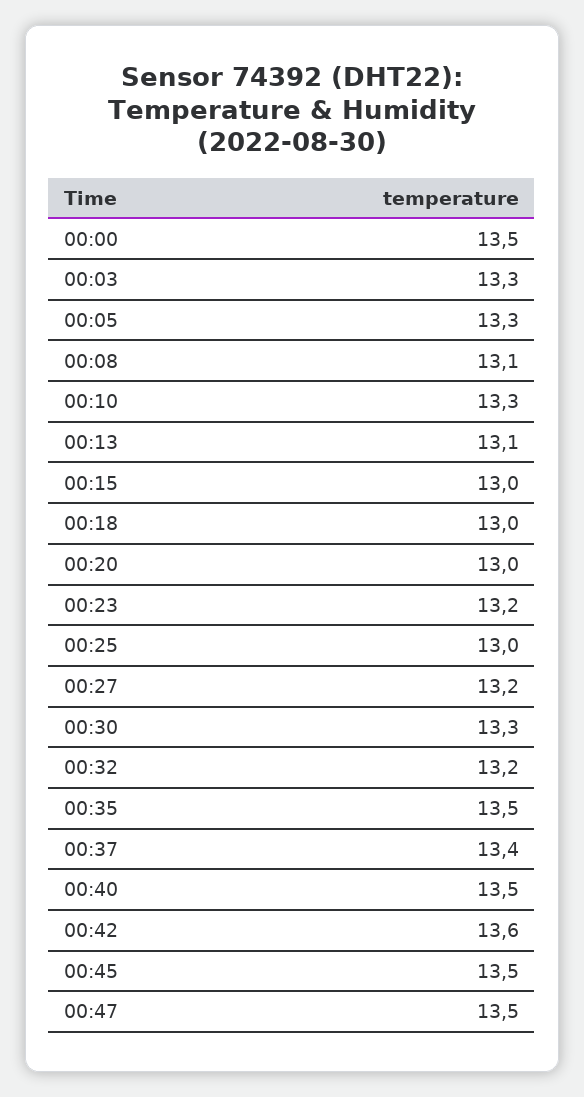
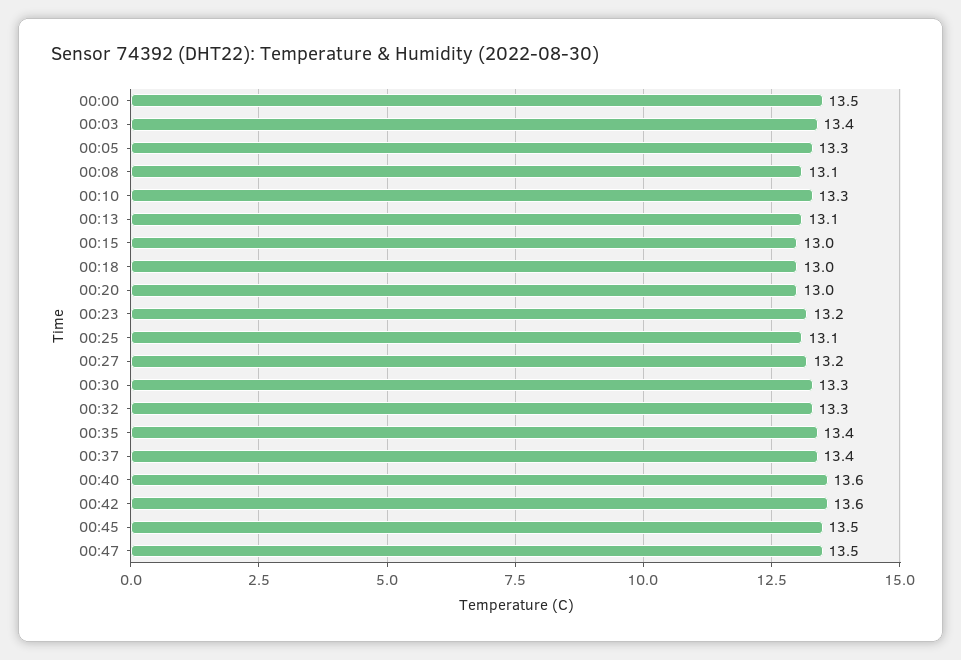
  {
    "00:00": 13.5,
-   "00:03": 13.3,
+   "00:03": 13.4,
    "00:05": 13.3,
    "00:08": 13.1,
    "00:10": 13.3,
    "00:13": 13.1,
    "00:15": 13,
    "00:18": 13,
    "00:20": 13,
    "00:23": 13.2,
-   "00:25": 13,
+   "00:25": 13.1,
    "00:27": 13.2,
    "00:30": 13.3,
-   "00:32": 13.2,
+   "00:32": 13.3,
-   "00:35": 13.5,
+   "00:35": 13.4,
    "00:37": 13.4,
-   "00:40": 13.5,
+   "00:40": 13.6,
    "00:42": 13.6,
    "00:45": 13.5,
    "00:47": 13.5
  }

